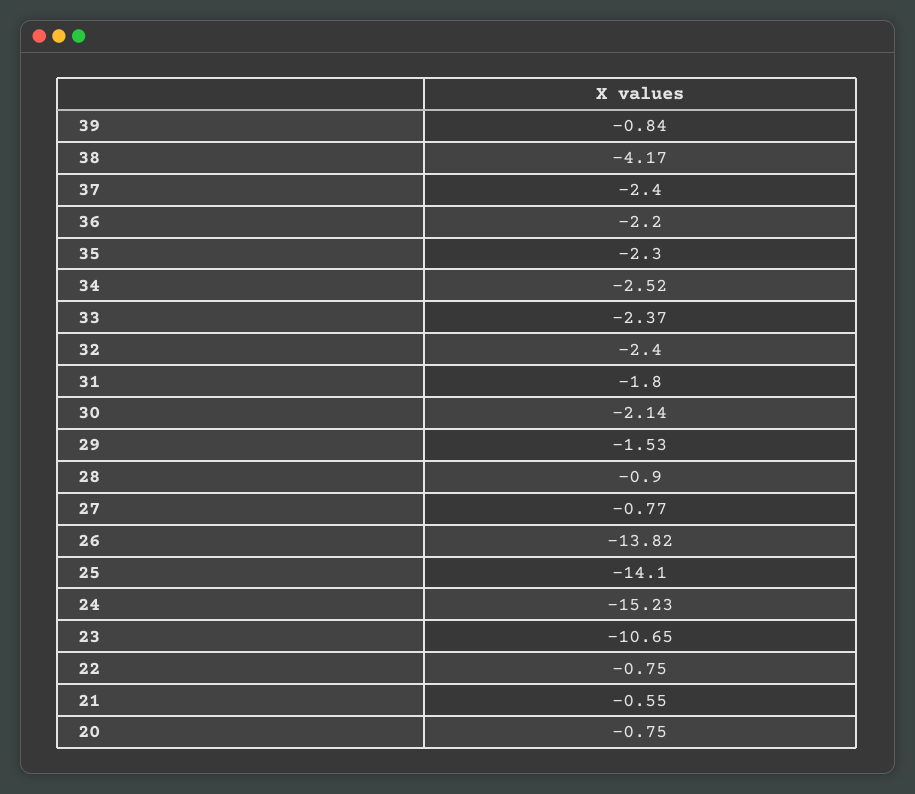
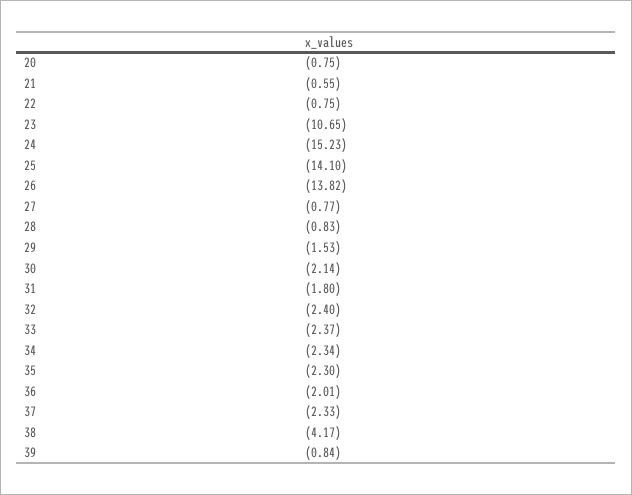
  {
    "39": -0.84,
    "38": -4.17,
-   "37": -2.4,
+   "37": -2.33,
-   "36": -2.2,
+   "36": -2.01,
    "35": -2.3,
-   "34": -2.52,
+   "34": -2.34,
    "33": -2.37,
    "32": -2.4,
    "31": -1.8,
    "30": -2.14,
    "29": -1.53,
-   "28": -0.9,
+   "28": -0.83,
    "27": -0.77,
    "26": -13.82,
    "25": -14.1,
    "24": -15.23,
    "23": -10.65,
    "22": -0.75,
    "21": -0.55,
    "20": -0.75
  }

